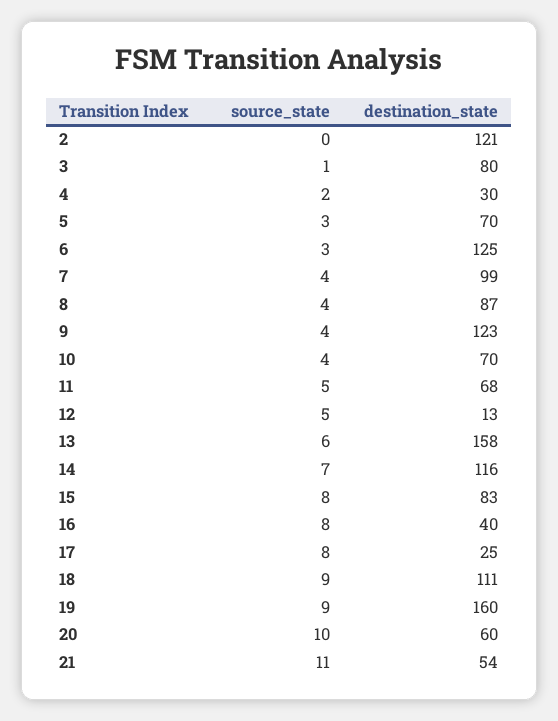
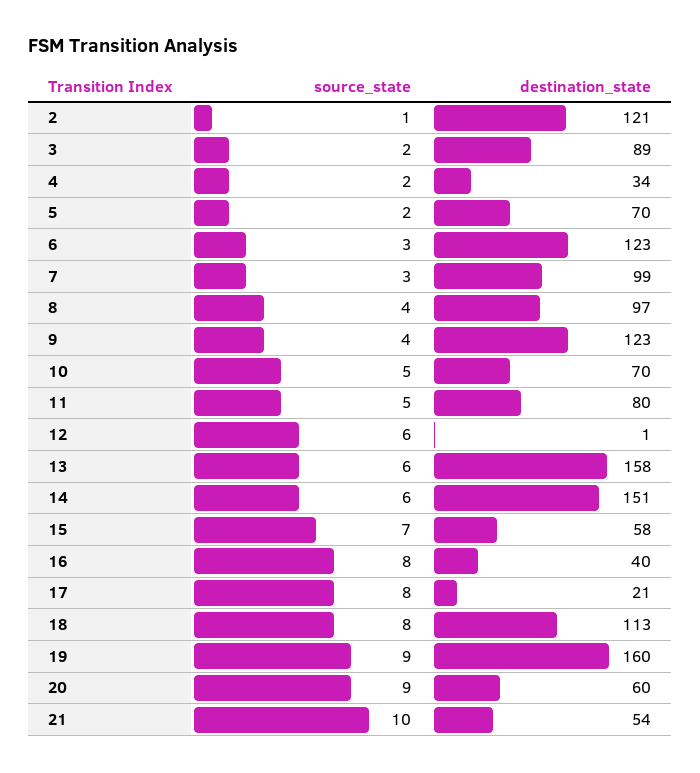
  {
    "source_state": {
-     "2": 0,
+     "2": 1,
-     "3": 1,
+     "3": 2,
      "4": 2,
-     "5": 3,
+     "5": 2,
      "6": 3,
-     "7": 4,
+     "7": 3,
      "8": 4,
      "9": 4,
-     "10": 4,
+     "10": 5,
      "11": 5,
-     "12": 5,
+     "12": 6,
      "13": 6,
-     "14": 7,
+     "14": 6,
-     "15": 8,
+     "15": 7,
      "16": 8,
      "17": 8,
-     "18": 9,
+     "18": 8,
      "19": 9,
-     "20": 10,
+     "20": 9,
-     "21": 11
+     "21": 10
    },
    "destination_state": {
      "2": 121,
-     "3": 80,
+     "3": 89,
-     "4": 30,
+     "4": 34,
      "5": 70,
-     "6": 125,
+     "6": 123,
      "7": 99,
-     "8": 87,
+     "8": 97,
      "9": 123,
      "10": 70,
-     "11": 68,
+     "11": 80,
-     "12": 13,
+     "12": 1,
      "13": 158,
-     "14": 116,
+     "14": 151,
-     "15": 83,
+     "15": 58,
      "16": 40,
-     "17": 25,
+     "17": 21,
-     "18": 111,
+     "18": 113,
      "19": 160,
      "20": 60,
      "21": 54
    }
  }

